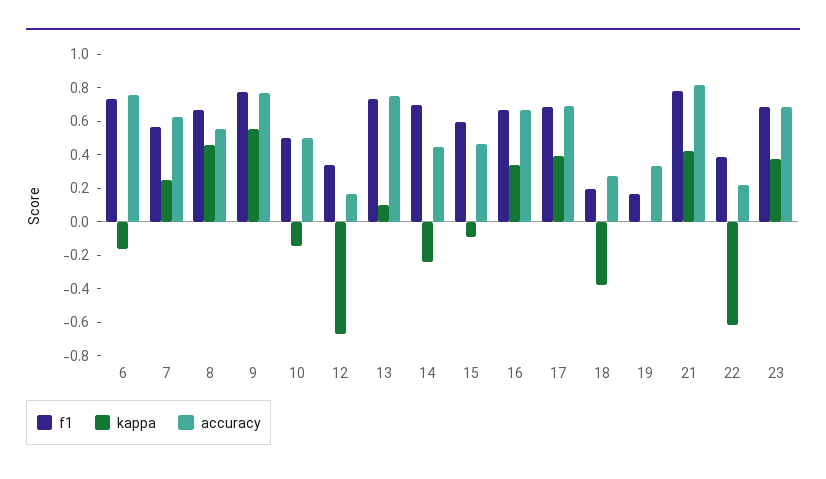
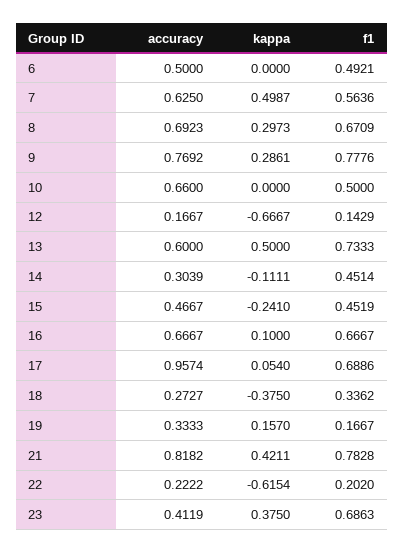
  {
    "f1": {
-     "6": 0.75,
+     "6": 0.4921,
      "7": 0.5636,
      "8": 0.6709,
      "9": 0.7776,
      "10": 0.5,
-     "12": 0.35,
+     "12": 0.1429,
      "13": 0.7333,
-     "14": 0.7,
+     "14": 0.4514,
-     "15": 0.6,
+     "15": 0.4519,
      "16": 0.6667,
      "17": 0.6886,
-     "18": 0.2,
+     "18": 0.3362,
      "19": 0.1667,
      "21": 0.7828,
-     "22": 0.4,
+     "22": 0.202,
      "23": 0.6863
    },
    "kappa": {
-     "6": -0.15,
+     "6": 0,
-     "7": 0.25,
+     "7": 0.4987,
-     "8": 0.45,
+     "8": 0.2973,
-     "9": 0.55,
+     "9": 0.2861,
-     "10": -0.15,
+     "10": 0,
      "12": -0.6667,
-     "13": 0.1,
+     "13": 0.5,
-     "14": -0.25,
+     "14": -0.1111,
-     "15": -0.1,
+     "15": -0.241,
-     "16": 0.35,
+     "16": 0.1,
-     "17": 0.4,
+     "17": 0.054,
      "18": -0.375,
-     "19": 0,
+     "19": 0.157,
      "21": 0.4211,
      "22": -0.6154,
      "23": 0.375
    },
    "accuracy": {
-     "6": 0.75,
+     "6": 0.5,
      "7": 0.625,
-     "8": 0.55,
+     "8": 0.6923,
      "9": 0.7692,
-     "10": 0.5,
+     "10": 0.66,
      "12": 0.1667,
-     "13": 0.75,
+     "13": 0.6,
-     "14": 0.45,
+     "14": 0.3039,
      "15": 0.4667,
      "16": 0.6667,
-     "17": 0.7,
+     "17": 0.9574,
      "18": 0.2727,
      "19": 0.3333,
      "21": 0.8182,
      "22": 0.2222,
-     "23": 0.7
+     "23": 0.4119
    }
  }

